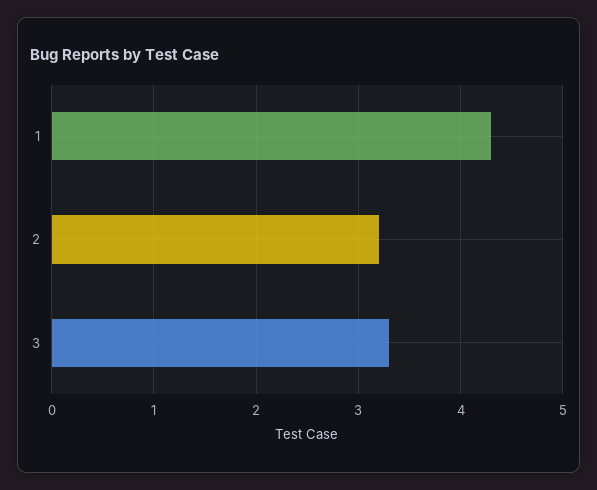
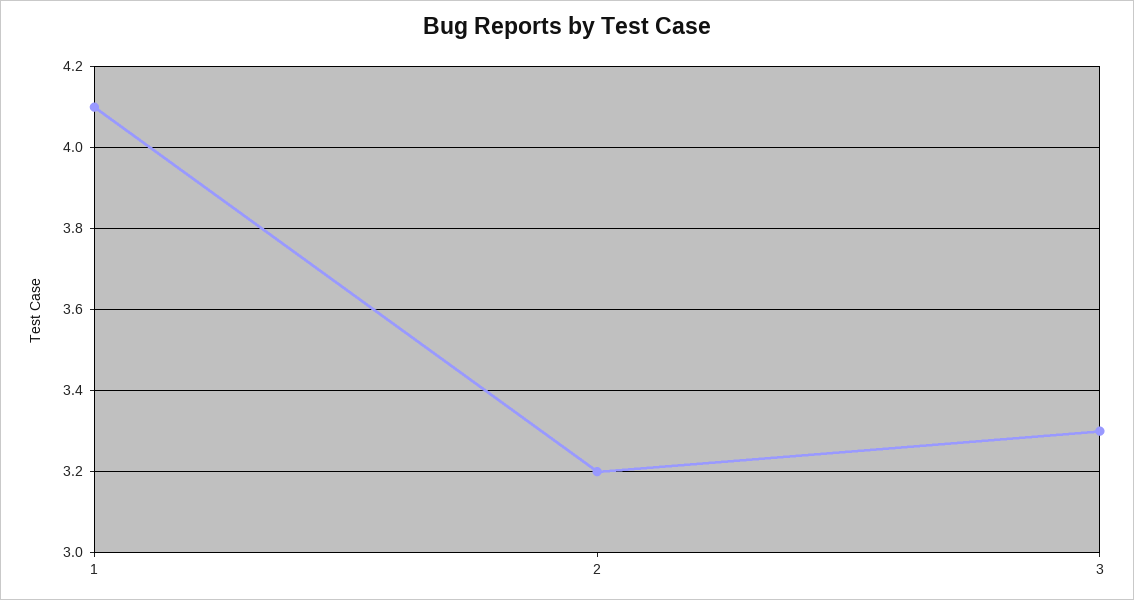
  {
-   "1": 4.3,
+   "1": 4.1,
    "2": 3.2,
    "3": 3.3
  }

